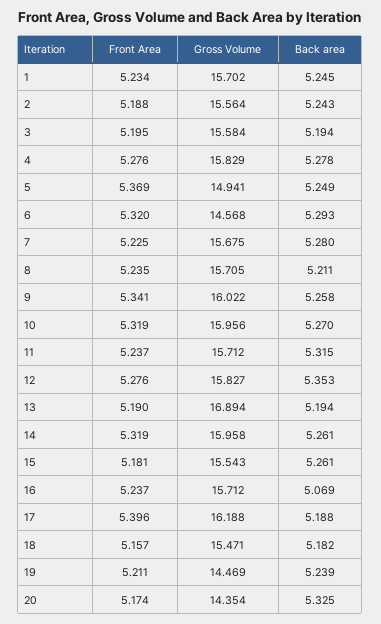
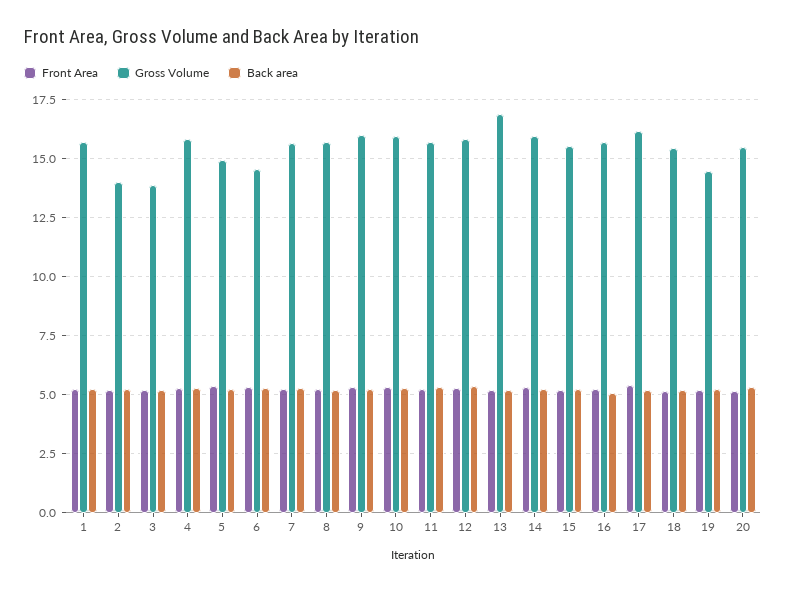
  {
    "Front Area": {
      "1": 5.234,
      "2": 5.188,
      "3": 5.195,
      "4": 5.276,
      "5": 5.369,
      "6": 5.32,
      "7": 5.225,
      "8": 5.235,
      "9": 5.341,
      "10": 5.319,
      "11": 5.237,
      "12": 5.276,
      "13": 5.19,
      "14": 5.319,
      "15": 5.181,
      "16": 5.237,
      "17": 5.396,
      "18": 5.157,
      "19": 5.211,
      "20": 5.174
    },
    "Gross Volume": {
      "1": 15.702,
-     "2": 15.564,
+     "2": 14,
-     "3": 15.584,
+     "3": 14,
      "4": 15.829,
      "5": 14.941,
      "6": 14.568,
      "7": 15.675,
      "8": 15.705,
      "9": 16.022,
      "10": 15.956,
      "11": 15.712,
      "12": 15.827,
      "13": 16.894,
      "14": 15.958,
      "15": 15.543,
      "16": 15.712,
      "17": 16.188,
      "18": 15.471,
      "19": 14.469,
-     "20": 14.354
+     "20": 15.5
    },
    "Back area": {
      "1": 5.245,
      "2": 5.243,
      "3": 5.194,
      "4": 5.278,
      "5": 5.249,
      "6": 5.293,
      "7": 5.28,
      "8": 5.211,
      "9": 5.258,
      "10": 5.27,
      "11": 5.315,
      "12": 5.353,
      "13": 5.194,
      "14": 5.261,
      "15": 5.261,
      "16": 5.069,
      "17": 5.188,
      "18": 5.182,
      "19": 5.239,
      "20": 5.325
    }
  }

